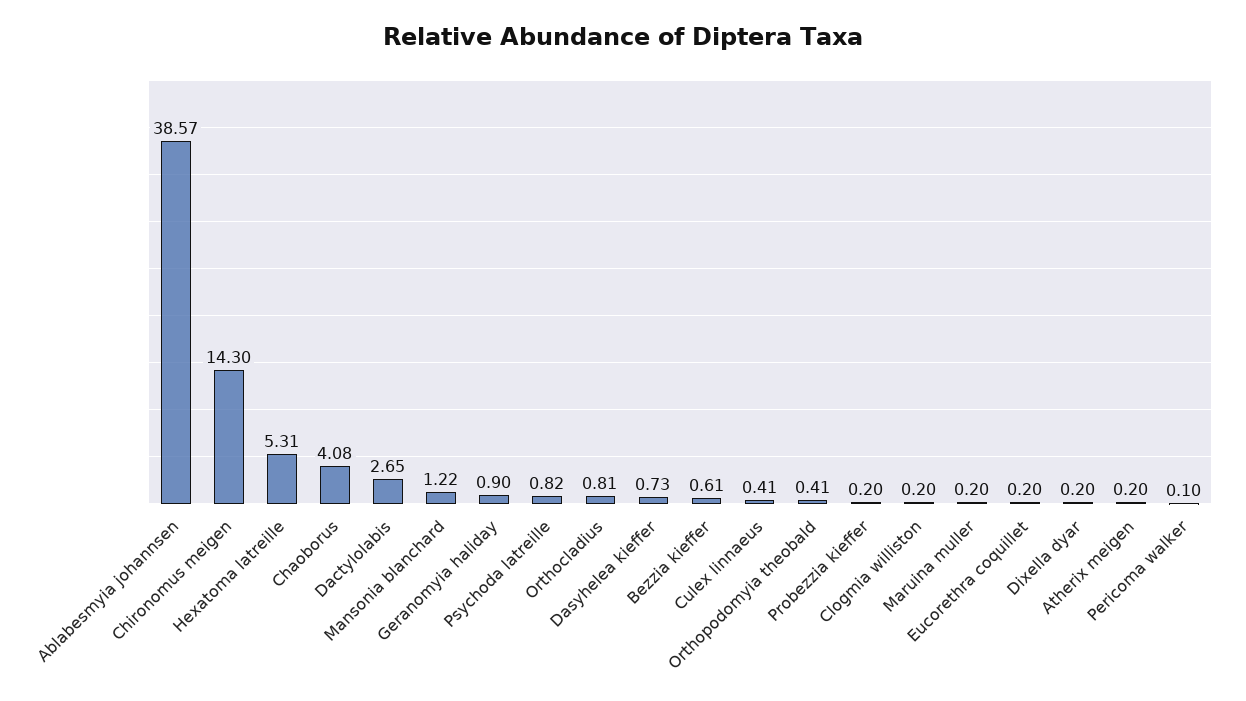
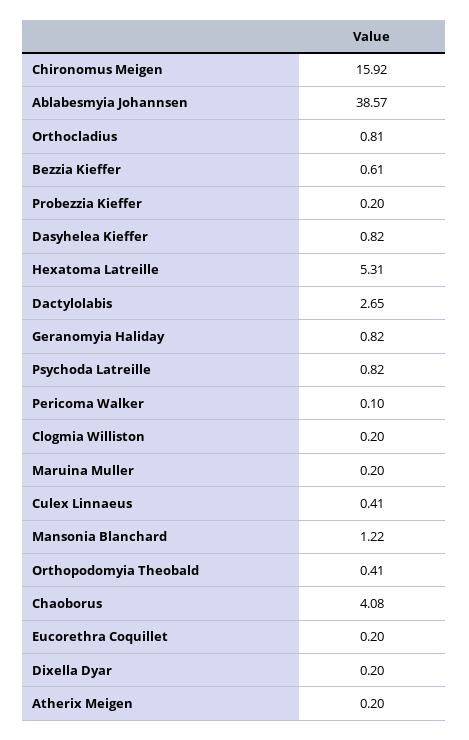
  {
    "Ablabesmyia johannsen": 38.57,
-   "Chironomus meigen": 14.3,
+   "Chironomus meigen": 15.92,
    "Hexatoma latreille": 5.31,
    "Chaoborus": 4.08,
    "Dactylolabis": 2.65,
    "Mansonia blanchard": 1.22,
-   "Geranomyia haliday": 0.9,
+   "Geranomyia haliday": 0.82,
    "Psychoda latreille": 0.82,
    "Orthocladius": 0.81,
-   "Dasyhelea kieffer": 0.73,
+   "Dasyhelea kieffer": 0.82,
    "Bezzia kieffer": 0.61,
    "Culex linnaeus": 0.41,
    "Orthopodomyia theobald": 0.41,
    "Probezzia kieffer": 0.2,
    "Clogmia williston": 0.2,
    "Maruina muller": 0.2,
    "Eucorethra coquillet": 0.2,
    "Dixella dyar": 0.2,
    "Atherix meigen": 0.2,
    "Pericoma walker": 0.1
  }

